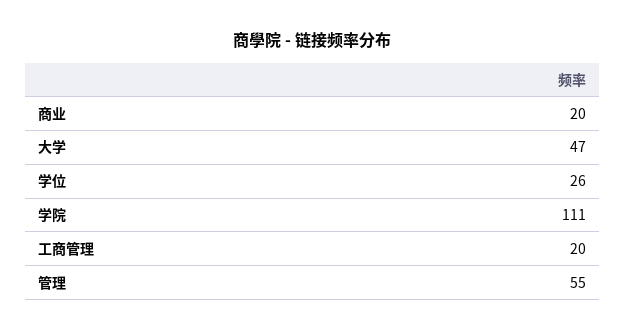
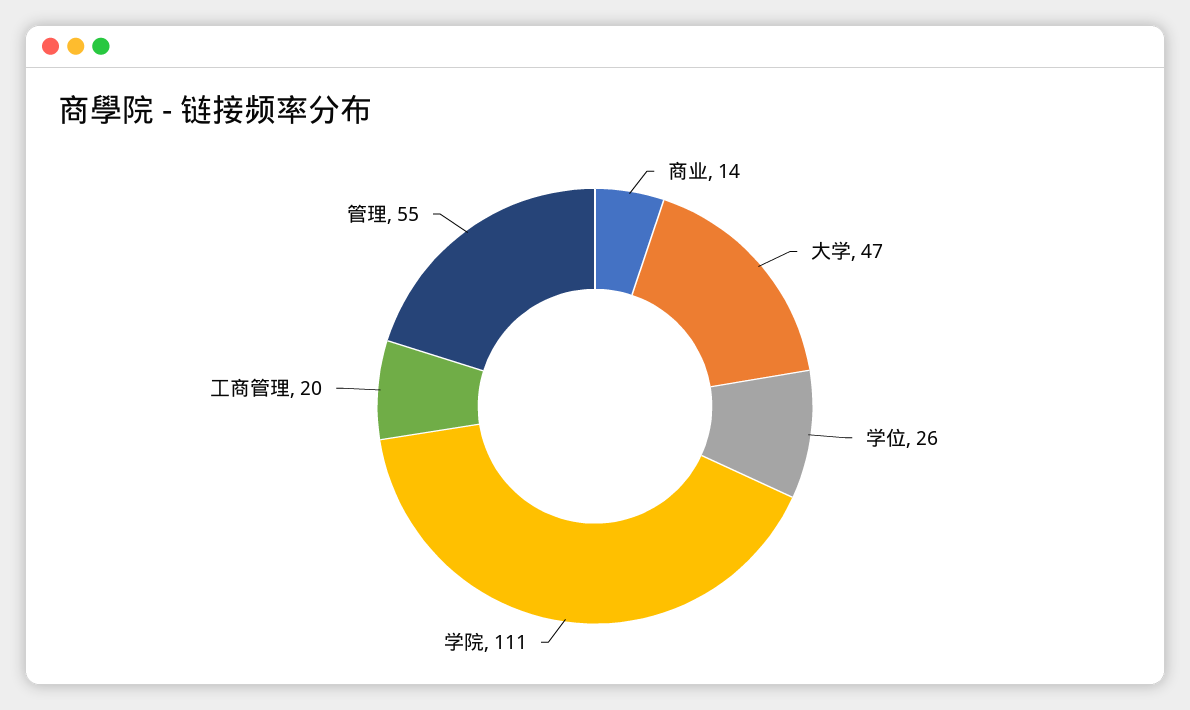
  {
-   "商业": 20,
+   "商业": 14,
    "大学": 47,
    "学位": 26,
    "学院": 111,
    "工商管理": 20,
    "管理": 55
  }

